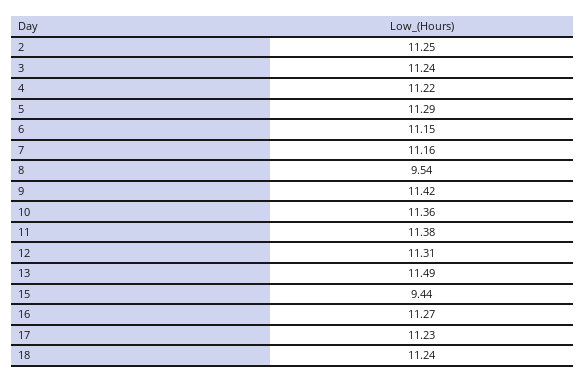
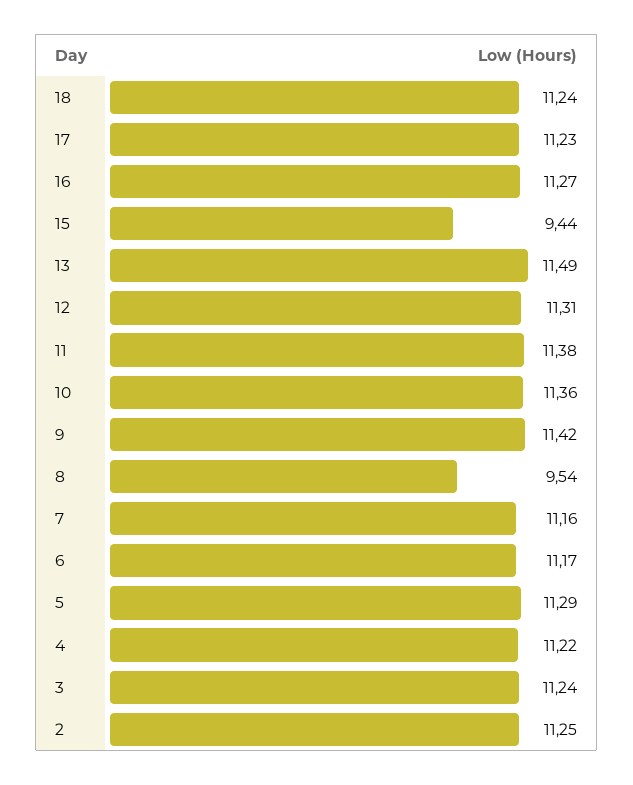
  {
    "2": 11.25,
    "3": 11.24,
    "4": 11.22,
    "5": 11.29,
-   "6": 11.15,
+   "6": 11.17,
    "7": 11.16,
    "8": 9.54,
    "9": 11.42,
    "10": 11.36,
    "11": 11.38,
    "12": 11.31,
    "13": 11.49,
    "15": 9.44,
    "16": 11.27,
    "17": 11.23,
    "18": 11.24
  }

